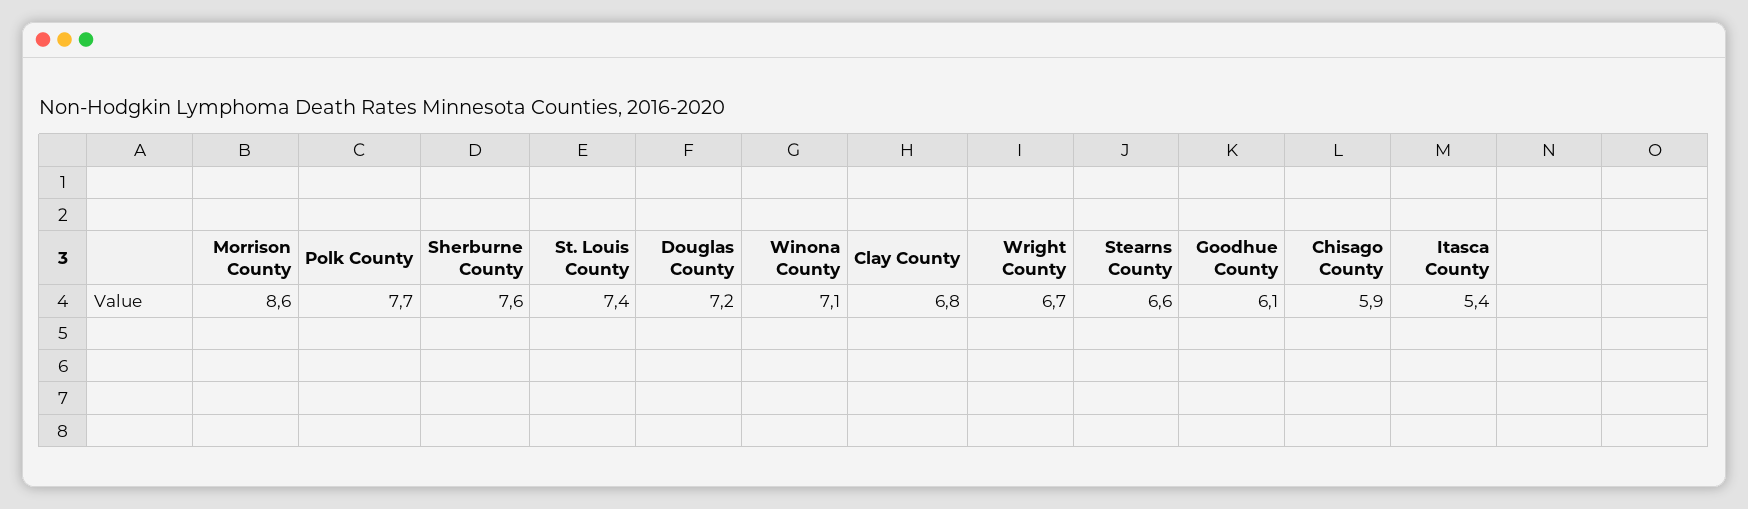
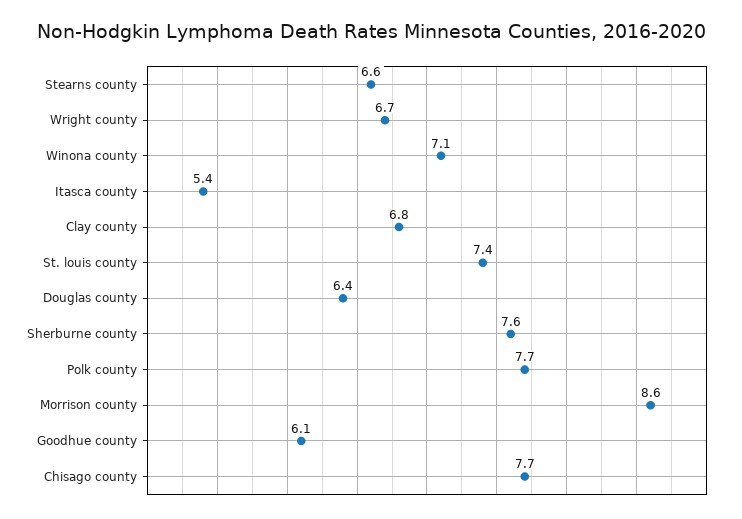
  {
    "Morrison County": 8.6,
    "Polk County": 7.7,
    "Sherburne County": 7.6,
    "St. Louis County": 7.4,
-   "Douglas County": 7.2,
+   "Douglas County": 6.4,
    "Winona County": 7.1,
    "Clay County": 6.8,
    "Wright County": 6.7,
    "Stearns County": 6.6,
    "Goodhue County": 6.1,
-   "Chisago County": 5.9,
+   "Chisago County": 7.7,
    "Itasca County": 5.4
  }

